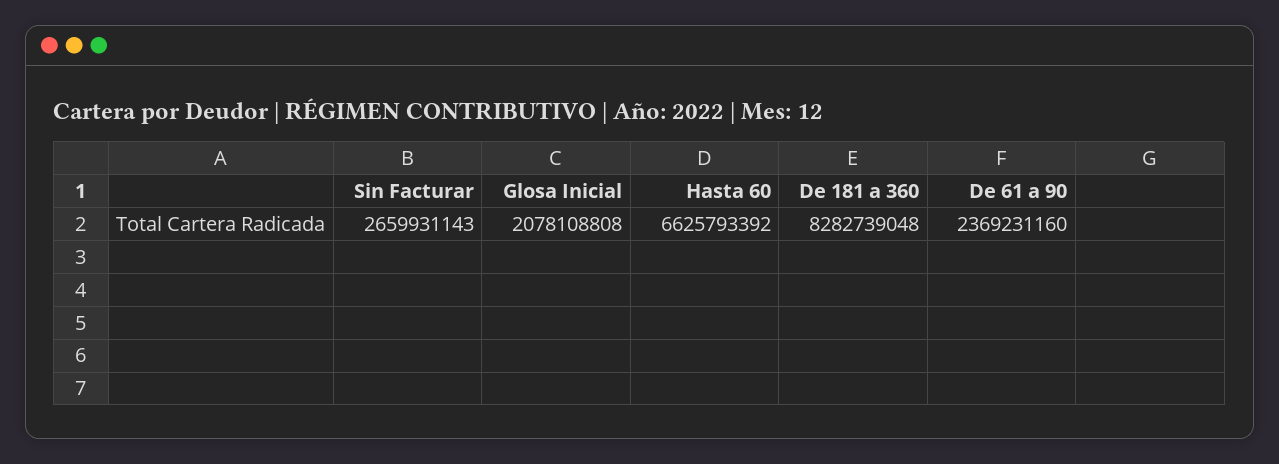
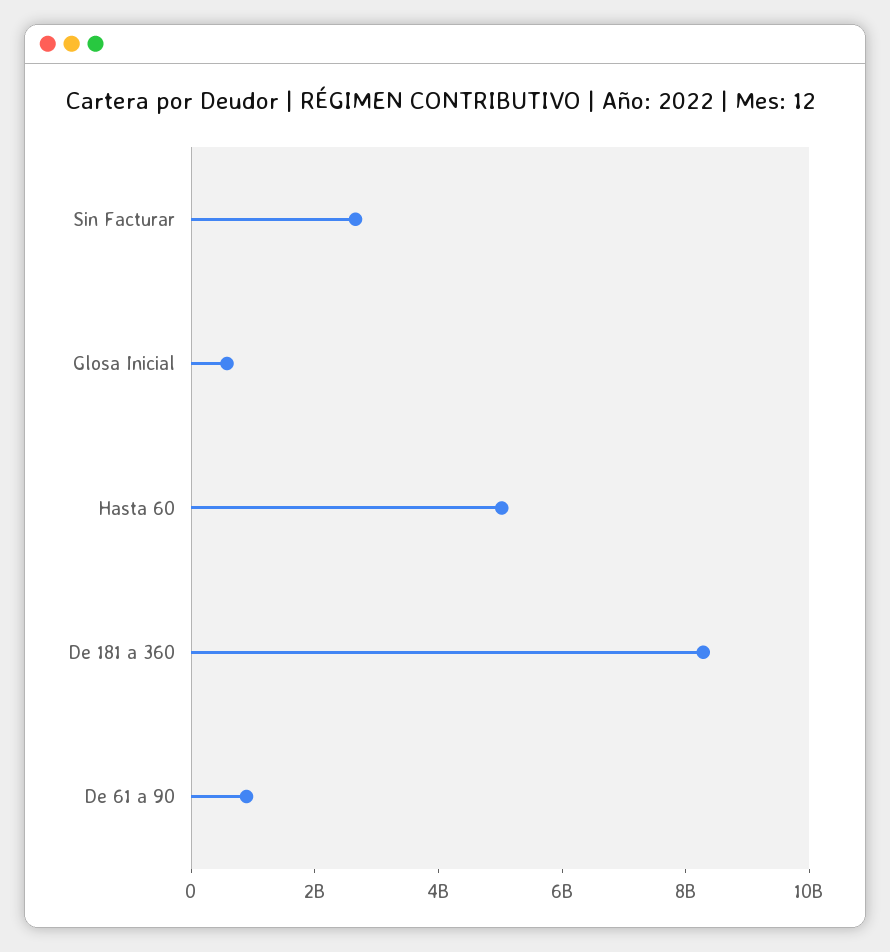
  {
    "Sin Facturar": 2659931143,
-   "Glosa Inicial": 2078108808,
+   "Glosa Inicial": 500000000,
-   "Hasta 60": 6625793392,
+   "Hasta 60": 5000000000,
    "De 181 a 360": 8282739048,
-   "De 61 a 90": 2369231160
+   "De 61 a 90": 1000000000
  }

